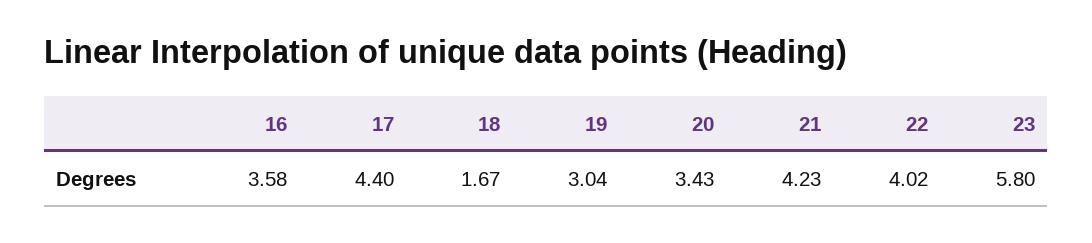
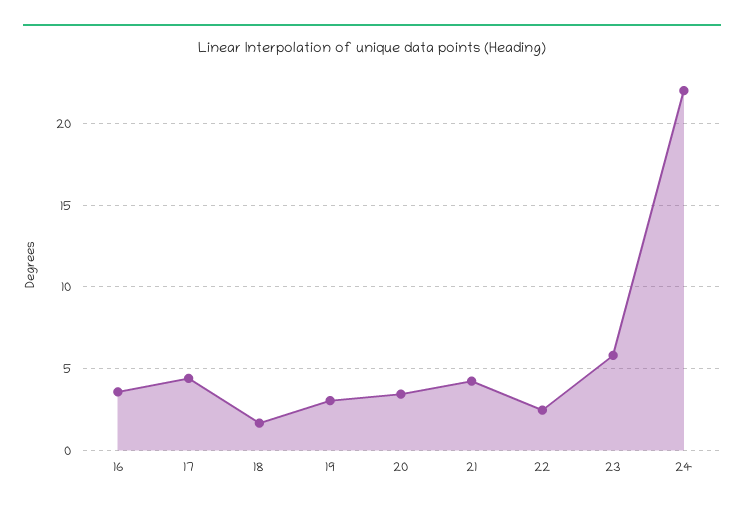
  {
    "16": 3.58,
    "17": 4.4,
    "18": 1.67,
    "19": 3.04,
    "20": 3.43,
    "21": 4.23,
-   "22": 4.02,
+   "22": 2.5,
-   "23": 5.8
+   "23": 5.8,
+   "24": 22
  }

